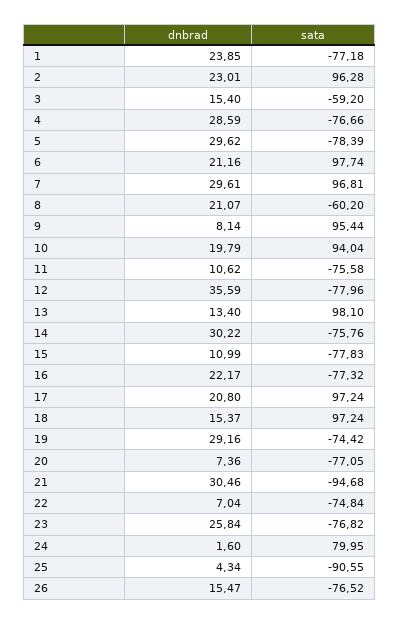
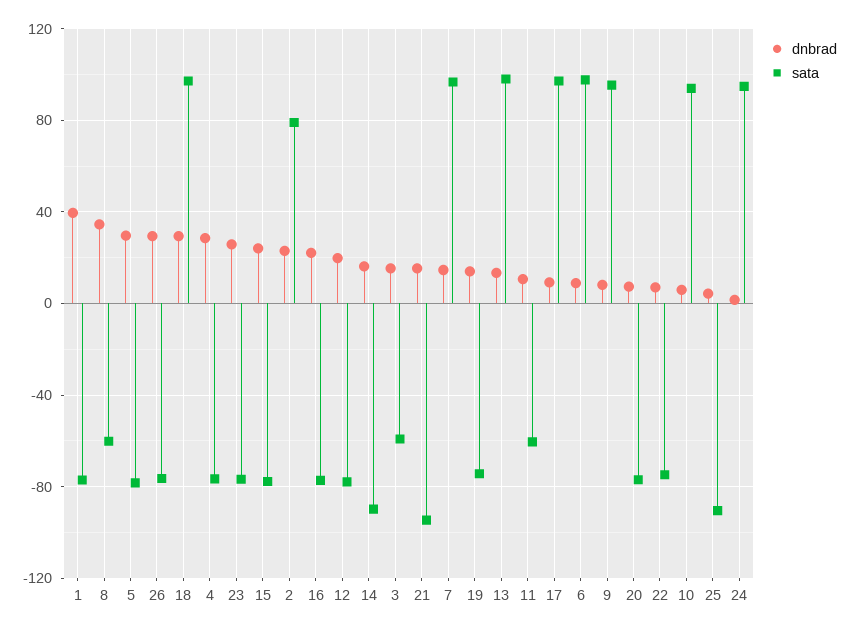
  {
    "dnbrad": {
-     "1": 23.85,
+     "1": 40,
      "2": 23.01,
      "3": 15.4,
      "4": 28.59,
      "5": 29.62,
-     "6": 21.16,
+     "6": 10,
-     "7": 29.61,
+     "7": 15,
-     "8": 21.07,
+     "8": 35,
      "9": 8.14,
-     "10": 19.79,
+     "10": 5,
      "11": 10.62,
-     "12": 35.59,
+     "12": 20,
      "13": 13.4,
-     "14": 30.22,
+     "14": 15,
-     "15": 10.99,
+     "15": 25,
      "16": 22.17,
-     "17": 20.8,
+     "17": 10,
-     "18": 15.37,
+     "18": 30,
-     "19": 29.16,
+     "19": 15,
      "20": 7.36,
-     "21": 30.46,
+     "21": 15,
      "22": 7.04,
      "23": 25.84,
      "24": 1.6,
      "25": 4.34,
-     "26": 15.47
+     "26": 30
    },
    "sata": {
      "1": -77.18,
-     "2": 96.28,
+     "2": 80,
      "3": -59.2,
      "4": -76.66,
      "5": -78.39,
      "6": 97.74,
      "7": 96.81,
      "8": -60.2,
      "9": 95.44,
      "10": 94.04,
-     "11": -75.58,
+     "11": -60,
      "12": -77.96,
      "13": 98.1,
-     "14": -75.76,
+     "14": -90,
      "15": -77.83,
      "16": -77.32,
      "17": 97.24,
      "18": 97.24,
      "19": -74.42,
      "20": -77.05,
      "21": -94.68,
      "22": -74.84,
      "23": -76.82,
-     "24": 79.95,
+     "24": 95,
      "25": -90.55,
      "26": -76.52
    }
  }

